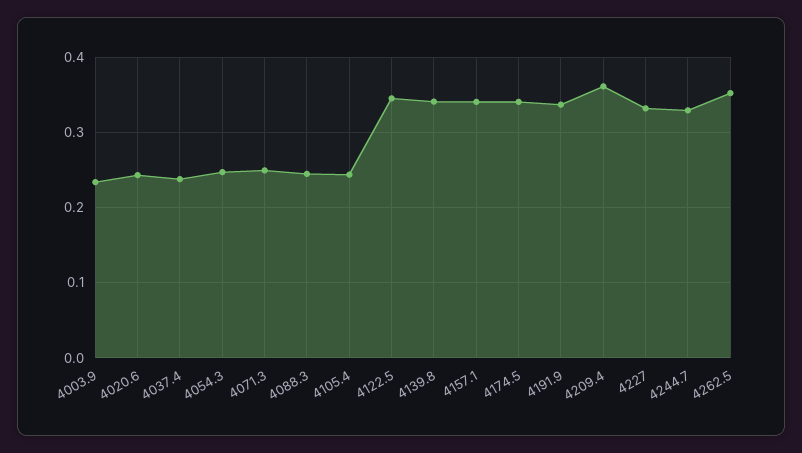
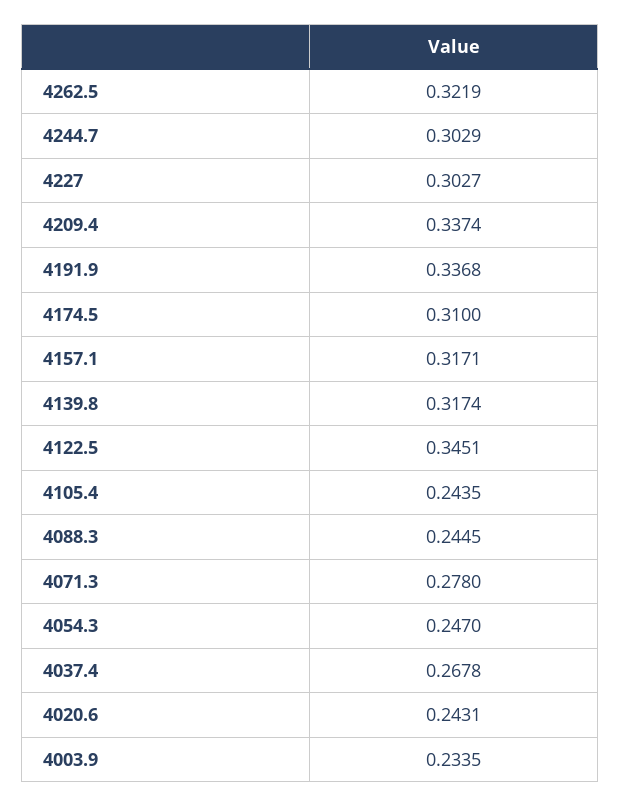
  {
    "4003.9": 0.2335,
    "4020.6": 0.2431,
-   "4037.4": 0.24,
+   "4037.4": 0.2678,
    "4054.3": 0.247,
-   "4071.3": 0.25,
+   "4071.3": 0.278,
    "4088.3": 0.2445,
    "4105.4": 0.2435,
    "4122.5": 0.3451,
-   "4139.8": 0.34,
+   "4139.8": 0.3174,
-   "4157.1": 0.34,
+   "4157.1": 0.3171,
-   "4174.5": 0.34,
+   "4174.5": 0.31,
    "4191.9": 0.3368,
-   "4209.4": 0.36,
+   "4209.4": 0.3374,
-   "4227": 0.33,
+   "4227": 0.3027,
-   "4244.7": 0.33,
+   "4244.7": 0.3029,
-   "4262.5": 0.35
+   "4262.5": 0.3219
  }

